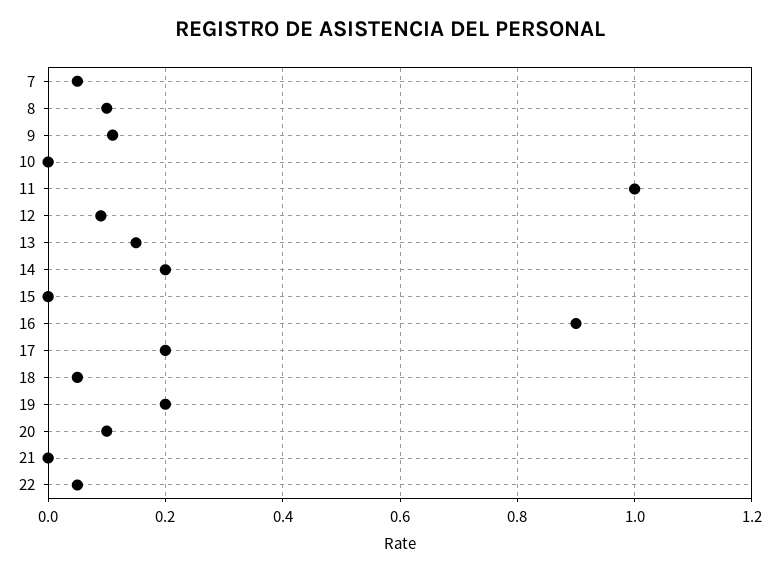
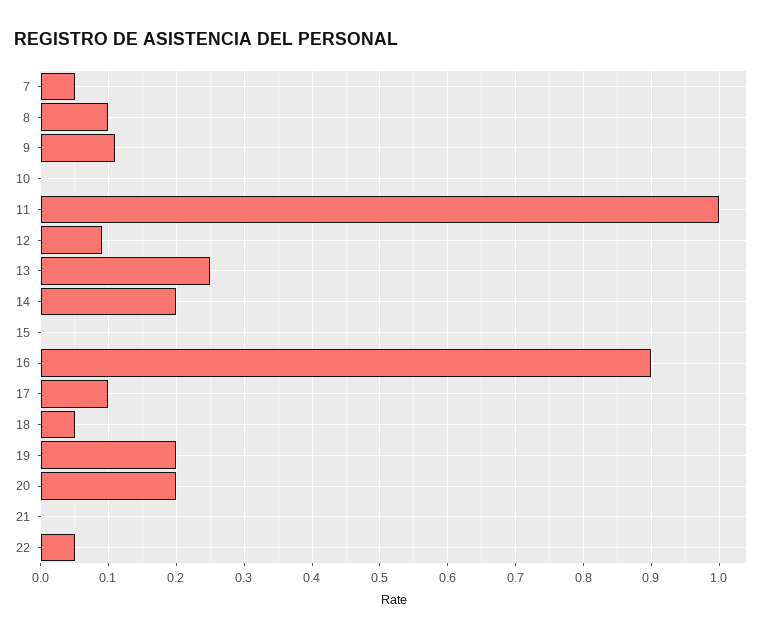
  {
    "7": 0.05,
    "8": 0.1,
    "9": 0.11,
    "10": 0,
    "11": 1,
    "12": 0.09,
-   "13": 0.15,
+   "13": 0.25,
    "14": 0.2,
    "15": 0,
    "16": 0.9,
-   "17": 0.2,
+   "17": 0.1,
    "18": 0.05,
    "19": 0.2,
-   "20": 0.1,
+   "20": 0.2,
    "21": 0,
    "22": 0.05
  }

